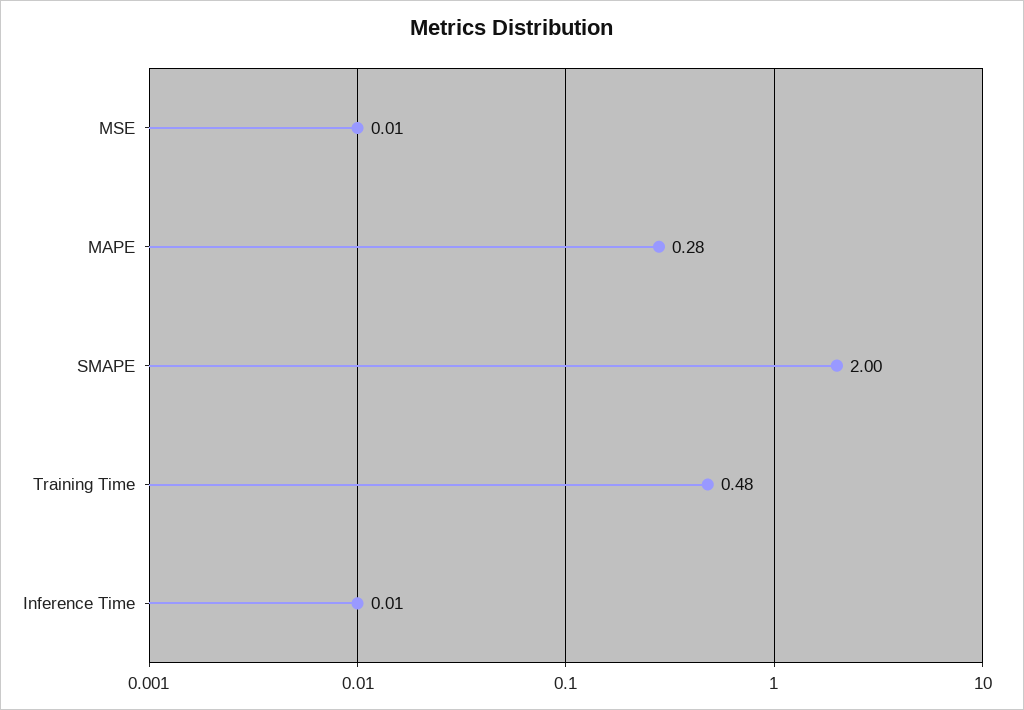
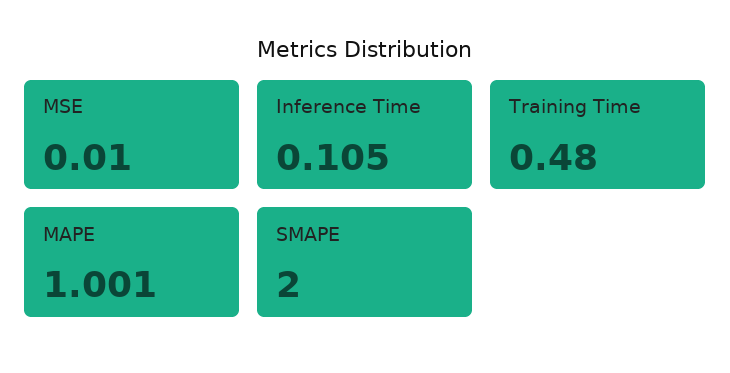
  {
    "MSE": 0.01,
-   "MAPE": 0.28,
+   "MAPE": 1.001,
    "SMAPE": 2,
    "Training Time": 0.48,
-   "Inference Time": 0.01
+   "Inference Time": 0.105
  }

